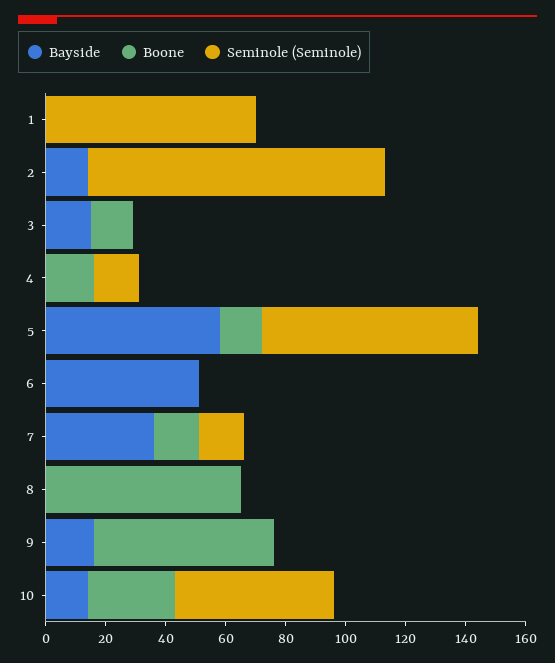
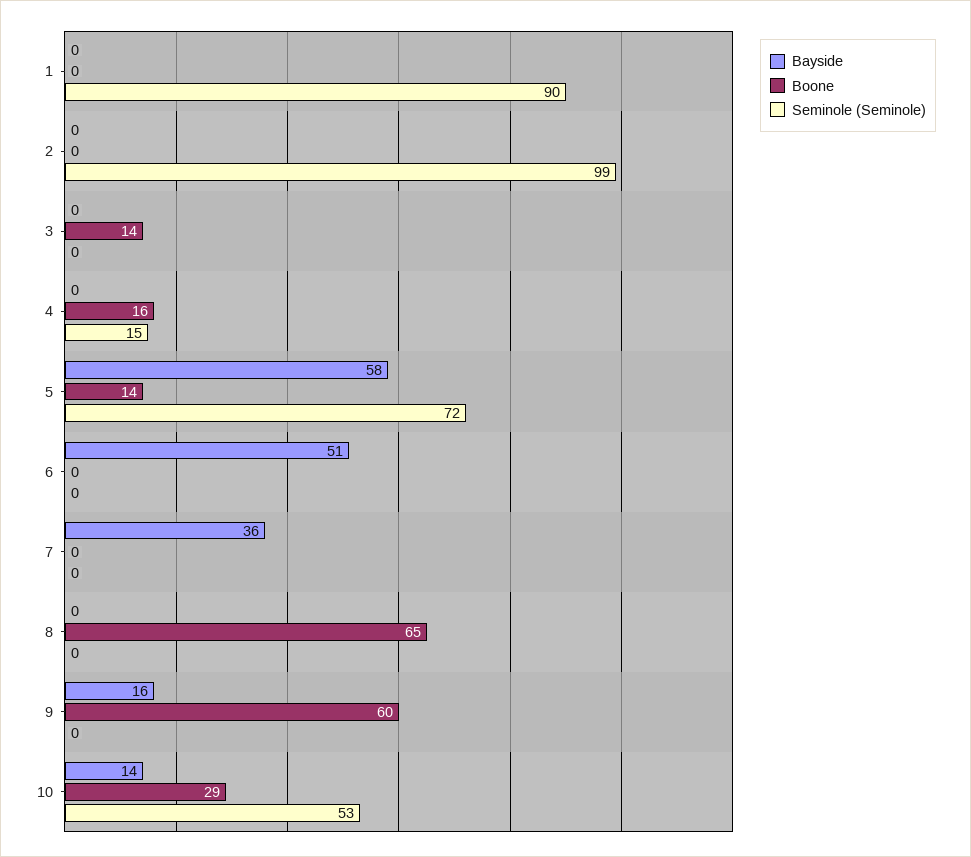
  {
    "Bayside": {
      "1": 0,
-     "2": 15,
+     "2": 0,
-     "3": 15,
+     "3": 0,
      "4": 0,
      "5": 58,
      "6": 51,
      "7": 36,
      "8": 0,
      "9": 16,
      "10": 14
    },
    "Boone": {
      "1": 0,
      "2": 0,
      "3": 14,
      "4": 16,
      "5": 14,
      "6": 0,
-     "7": 15,
+     "7": 0,
      "8": 65,
      "9": 60,
      "10": 29
    },
    "Seminole (Seminole)": {
-     "1": 70,
+     "1": 90,
      "2": 99,
      "3": 0,
      "4": 15,
      "5": 72,
      "6": 0,
-     "7": 15,
+     "7": 0,
      "8": 0,
      "9": 0,
      "10": 53
    }
  }

